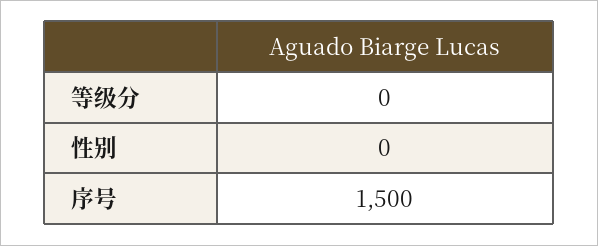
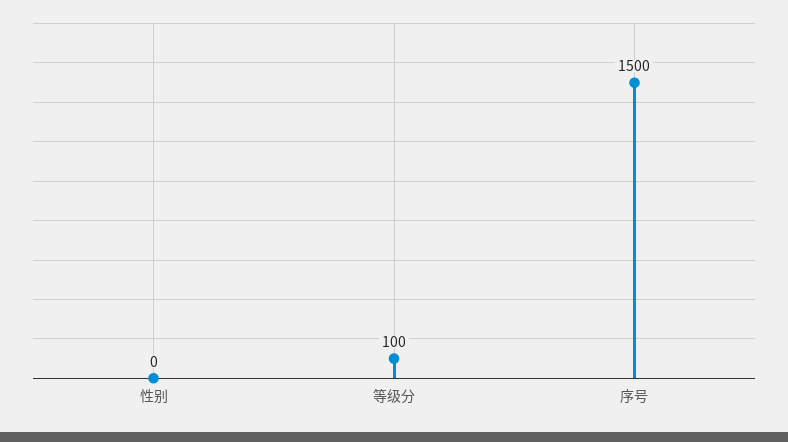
  {
-   "等级分": 0,
+   "等级分": 100,
    "性别": 0,
    "序号": 1500
  }

